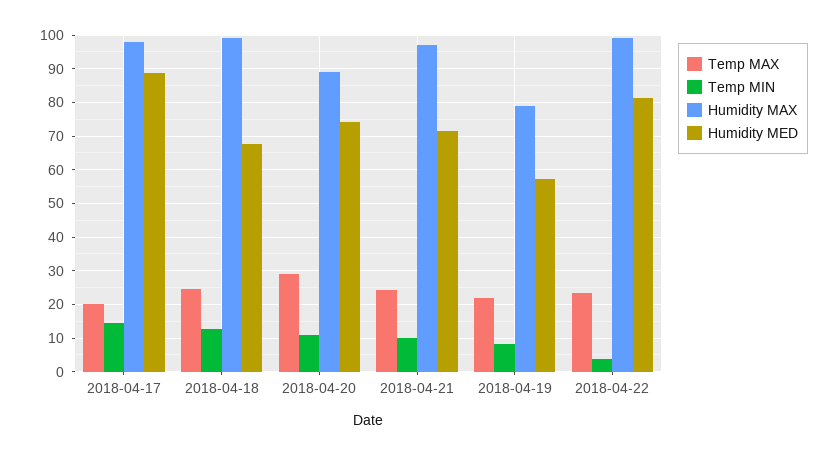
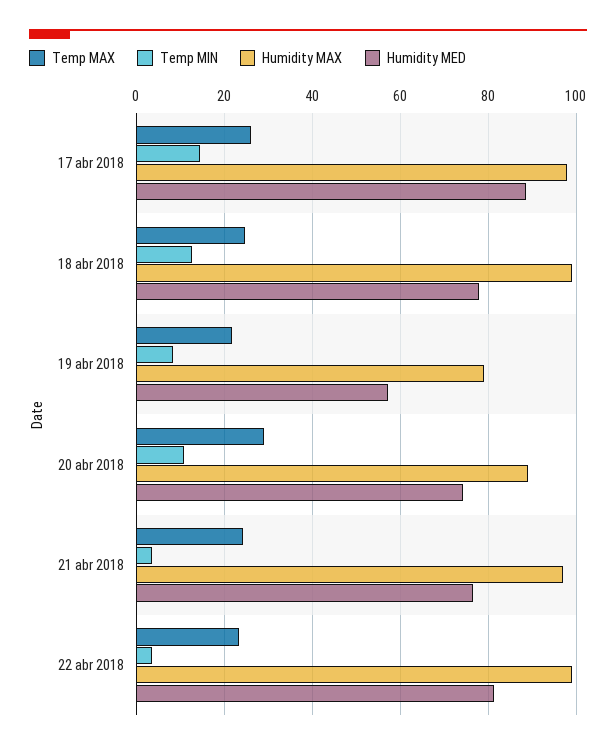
  {
    "Temp MAX": {
-     "2018-04-17": 20,
+     "2018-04-17": 26,
      "2018-04-18": 24,
      "2018-04-20": 30,
      "2018-04-21": 24,
      "2018-04-19": 22,
      "2018-04-22": 24
    },
    "Temp MIN": {
      "2018-04-17": 14,
      "2018-04-18": 12,
      "2018-04-20": 10,
-     "2018-04-21": 10,
+     "2018-04-21": 4,
      "2018-04-19": 8,
      "2018-04-22": 4
    },
    "Humidity MAX": {
      "2018-04-17": 98,
      "2018-04-18": 100,
      "2018-04-20": 90,
      "2018-04-21": 98,
      "2018-04-19": 80,
      "2018-04-22": 100
    },
    "Humidity MED": {
      "2018-04-17": 88,
-     "2018-04-18": 68,
+     "2018-04-18": 78,
      "2018-04-20": 74,
-     "2018-04-21": 72,
+     "2018-04-21": 76,
      "2018-04-19": 58,
      "2018-04-22": 82
    }
  }

